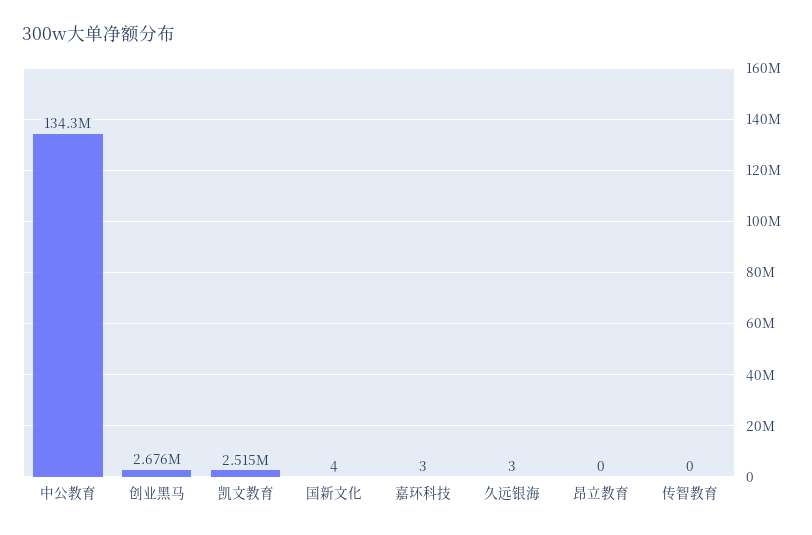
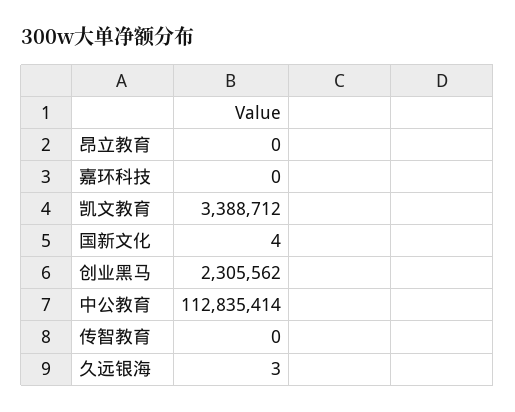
  {
-   "中公教育": 134300000,
+   "中公教育": 112835414,
-   "创业黑马": 2676000,
+   "创业黑马": 2305562,
-   "凯文教育": 2515000,
+   "凯文教育": 3388712,
    "国新文化": 4,
-   "嘉环科技": 3,
+   "嘉环科技": 0,
    "久远银海": 3,
    "昂立教育": 0,
    "传智教育": 0
  }

